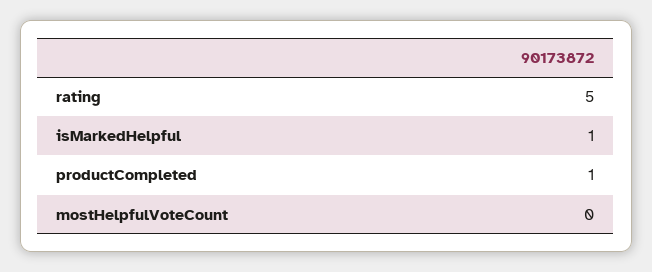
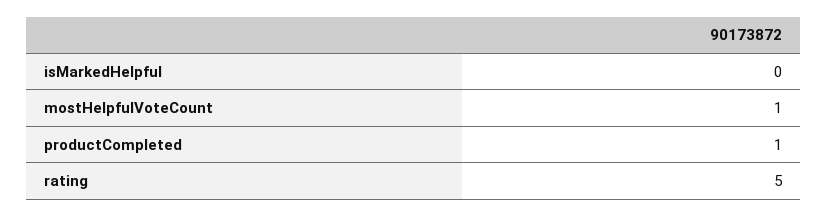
  {
    "rating": 5,
-   "isMarkedHelpful": 1,
+   "isMarkedHelpful": 0,
    "productCompleted": 1,
-   "mostHelpfulVoteCount": 0
+   "mostHelpfulVoteCount": 1
  }

